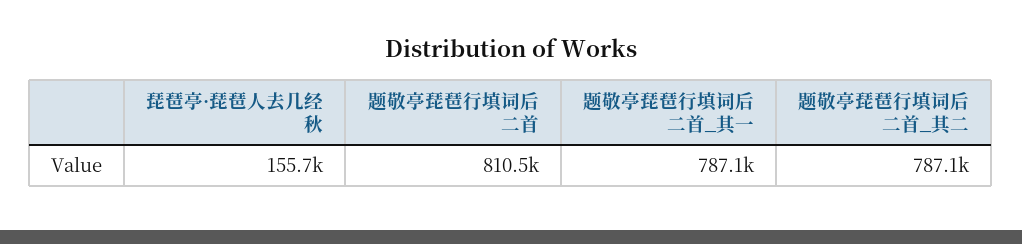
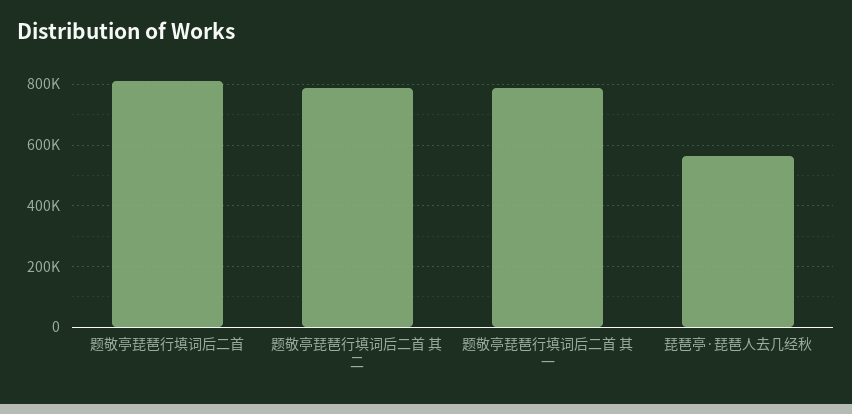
  {
-   "琵琶亭·琵琶人去几经秋": 155700,
+   "琵琶亭·琵琶人去几经秋": 560000,
    "题敬亭琵琶行填词后二首": 810500,
    "题敬亭琵琶行填词后二首_其一": 787100,
    "题敬亭琵琶行填词后二首_其二": 787100
  }

